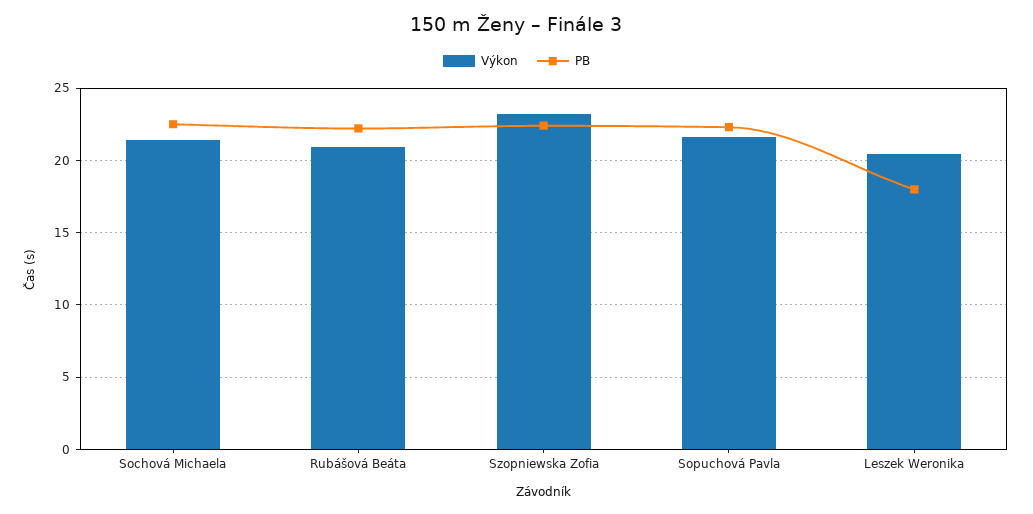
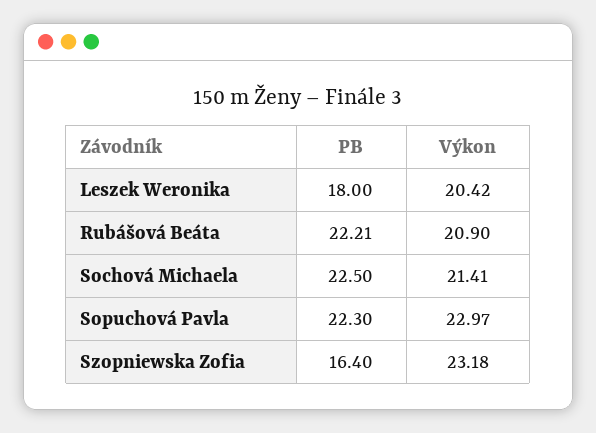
  {
    "Výkon": {
      "Sochová Michaela": 21.41,
      "Rubášová Beáta": 20.9,
      "Szopniewska Zofia": 23.18,
-     "Sopuchová Pavla": 21.5,
+     "Sopuchová Pavla": 22.97,
      "Leszek Weronika": 20.42
    },
    "PB": {
      "Sochová Michaela": 22.5,
      "Rubášová Beáta": 22.21,
-     "Szopniewska Zofia": 22.5,
+     "Szopniewska Zofia": 16.4,
      "Sopuchová Pavla": 22.3,
      "Leszek Weronika": 18
    }
  }

